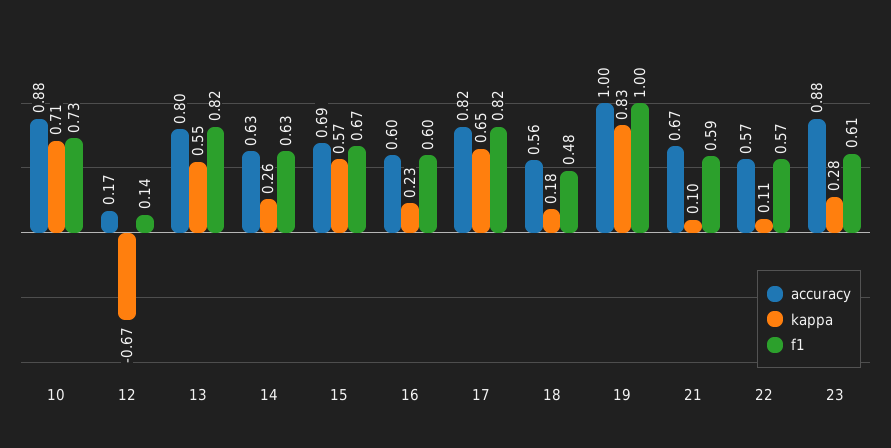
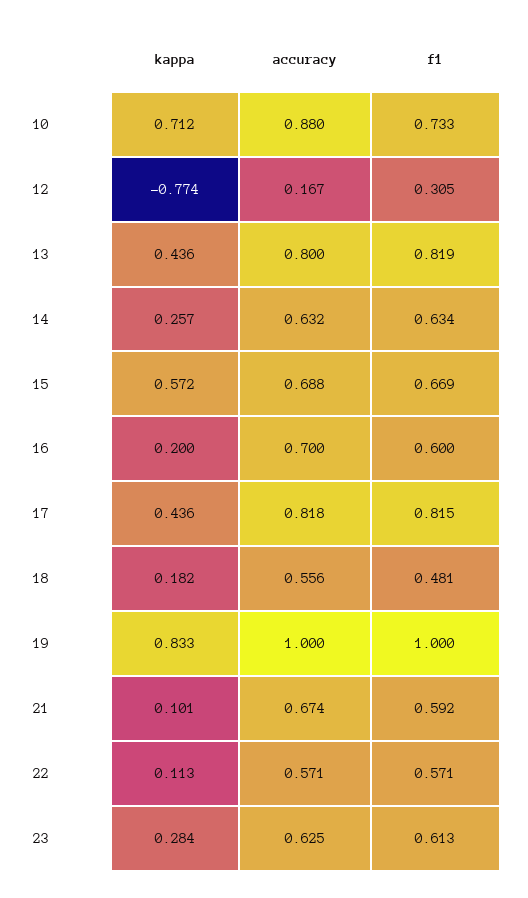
  {
    "accuracy": {
      "10": 0.88,
      "12": 0.167,
      "13": 0.8,
      "14": 0.632,
      "15": 0.688,
-     "16": 0.6,
+     "16": 0.7,
      "17": 0.818,
      "18": 0.556,
      "19": 1,
      "21": 0.674,
      "22": 0.571,
-     "23": 0.88
+     "23": 0.625
    },
    "kappa": {
      "10": 0.712,
-     "12": -0.67,
+     "12": -0.774,
-     "13": 0.55,
+     "13": 0.436,
      "14": 0.257,
      "15": 0.572,
-     "16": 0.23,
+     "16": 0.2,
-     "17": 0.65,
+     "17": 0.436,
      "18": 0.182,
      "19": 0.833,
      "21": 0.101,
      "22": 0.113,
      "23": 0.284
    },
    "f1": {
      "10": 0.733,
-     "12": 0.14,
+     "12": 0.305,
      "13": 0.819,
      "14": 0.634,
      "15": 0.669,
      "16": 0.6,
      "17": 0.815,
      "18": 0.481,
      "19": 1,
      "21": 0.592,
      "22": 0.571,
      "23": 0.613
    }
  }

